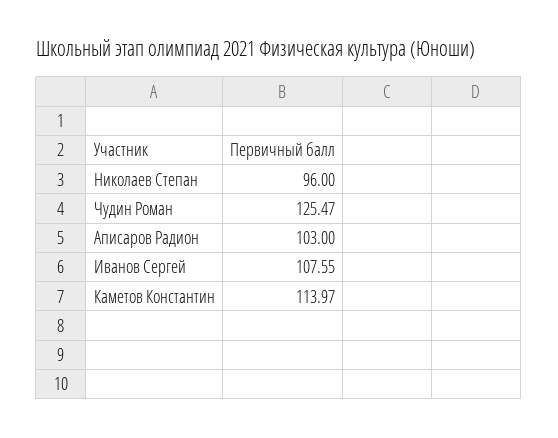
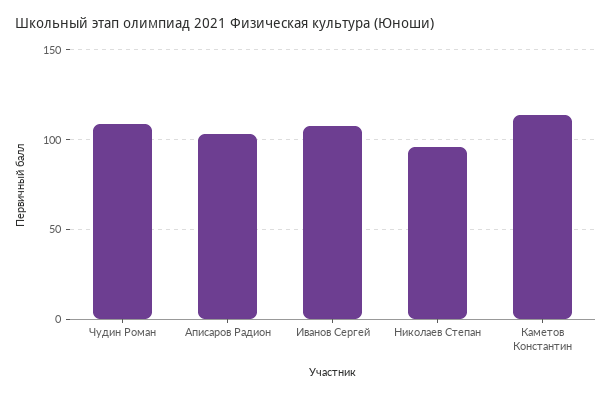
  {
    "Николаев Степан": 96,
-   "Чудин Роман": 125.47,
+   "Чудин Роман": 110,
    "Аписаров Радион": 103,
    "Иванов Сергей": 107.55,
    "Каметов Константин": 113.97
  }

